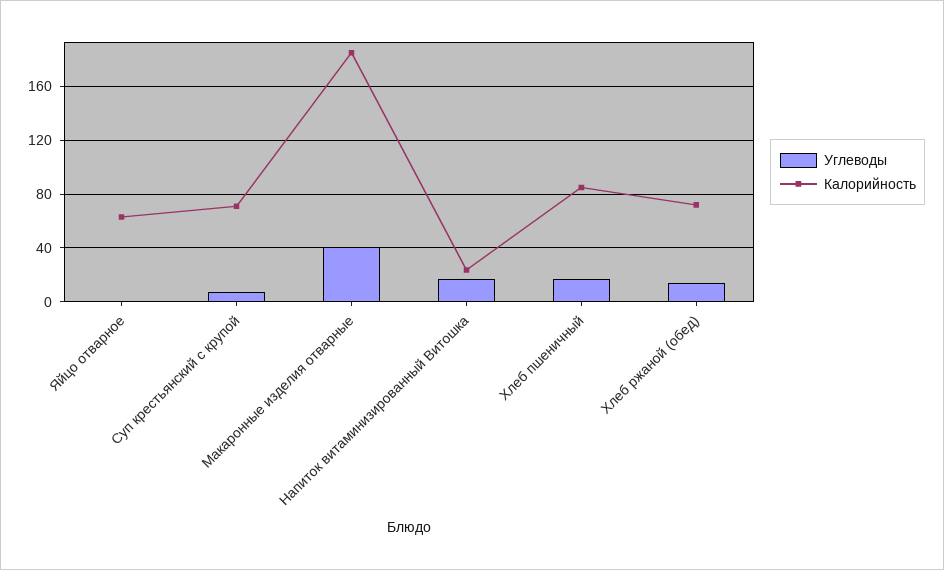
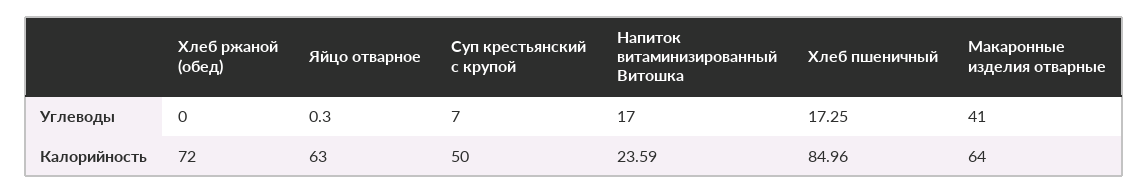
  {
    "Углеводы": {
      "Яйцо отварное": 0.3,
      "Суп крестьянский с крупой": 7,
      "Макаронные изделия отварные": 41,
      "Напиток витаминизированный Витошка": 17,
      "Хлеб пшеничный": 17.25,
-     "Хлеб ржаной (обед)": 15
+     "Хлеб ржаной (обед)": 0
    },
    "Калорийность": {
      "Яйцо отварное": 63,
-     "Суп крестьянский с крупой": 70,
+     "Суп крестьянский с крупой": 50,
-     "Макаронные изделия отварные": 185,
+     "Макаронные изделия отварные": 64,
      "Напиток витаминизированный Витошка": 23.59,
      "Хлеб пшеничный": 84.96,
      "Хлеб ржаной (обед)": 72
    }
  }

